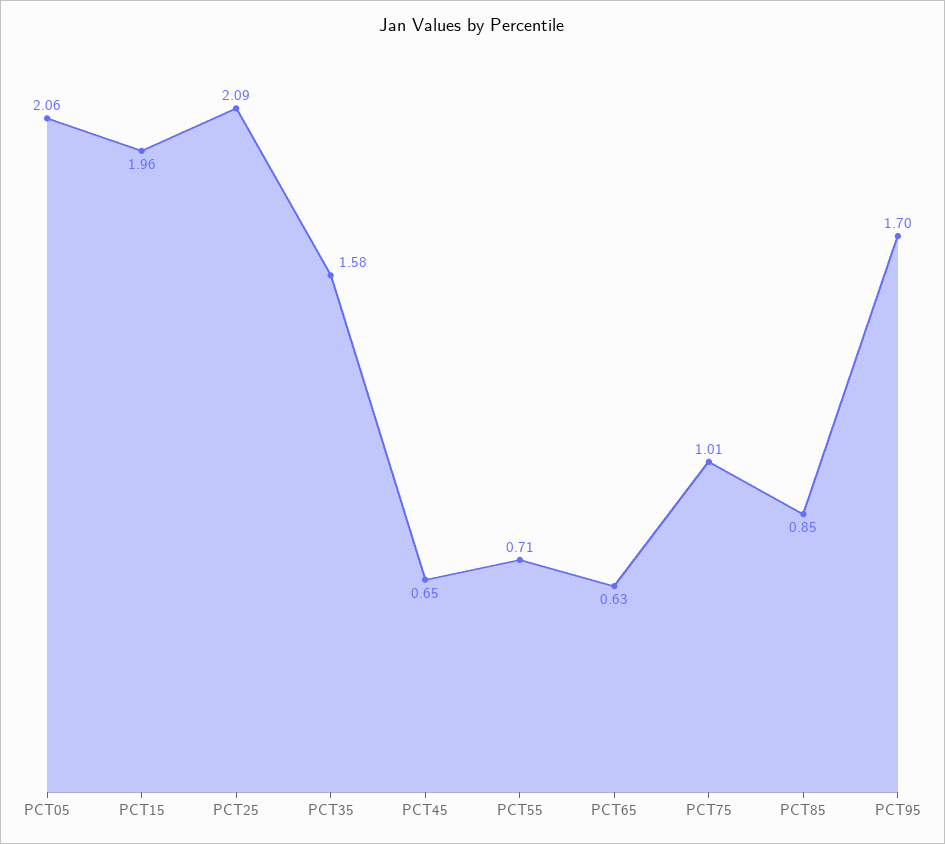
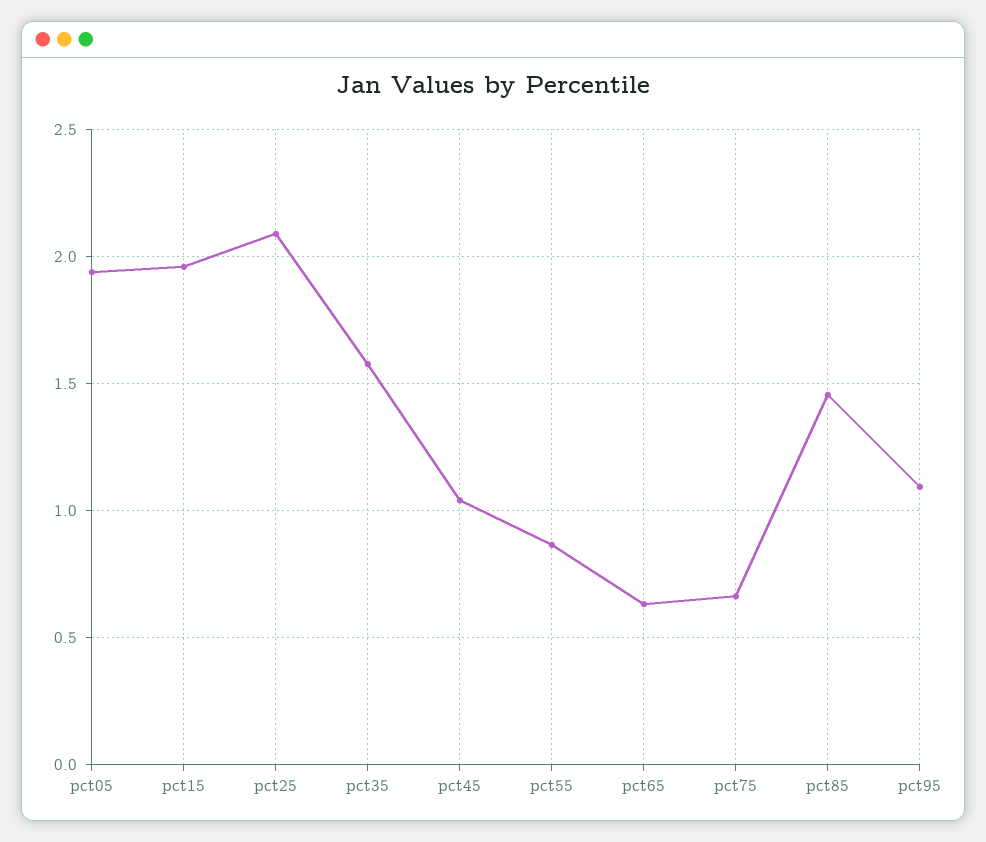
  {
-   "PCT05": 2.06,
+   "PCT05": 1.95,
    "PCT15": 1.96,
    "PCT25": 2.09,
    "PCT35": 1.58,
-   "PCT45": 0.65,
+   "PCT45": 1.05,
-   "PCT55": 0.71,
+   "PCT55": 0.85,
    "PCT65": 0.63,
-   "PCT75": 1.01,
+   "PCT75": 0.65,
-   "PCT85": 0.85,
+   "PCT85": 1.45,
-   "PCT95": 1.7
+   "PCT95": 1.1
  }

